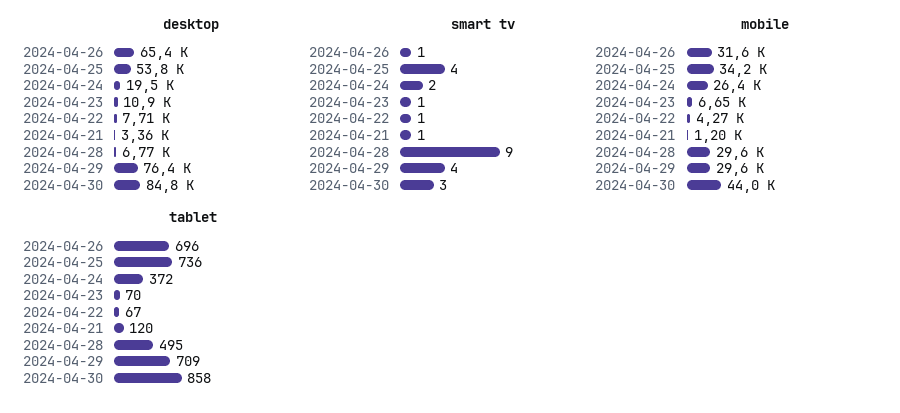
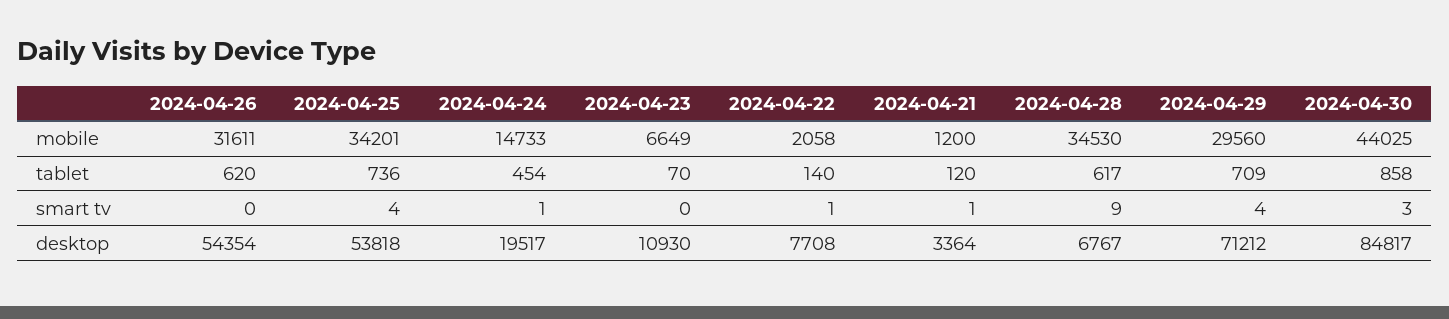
  {
    "desktop": {
-     "2024-04-26": 65400,
+     "2024-04-26": 54354,
      "2024-04-25": 53818,
      "2024-04-24": 19517,
      "2024-04-23": 10930,
      "2024-04-22": 7708,
      "2024-04-21": 3364,
      "2024-04-28": 6767,
-     "2024-04-29": 76400,
+     "2024-04-29": 71212,
      "2024-04-30": 84817
    },
    "smart tv": {
-     "2024-04-26": 1,
+     "2024-04-26": 0,
      "2024-04-25": 4,
-     "2024-04-24": 2,
+     "2024-04-24": 1,
-     "2024-04-23": 1,
+     "2024-04-23": 0,
      "2024-04-22": 1,
      "2024-04-21": 1,
      "2024-04-28": 9,
      "2024-04-29": 4,
      "2024-04-30": 3
    },
    "mobile": {
      "2024-04-26": 31611,
      "2024-04-25": 34201,
-     "2024-04-24": 26400,
+     "2024-04-24": 14733,
      "2024-04-23": 6649,
-     "2024-04-22": 4270,
+     "2024-04-22": 2058,
      "2024-04-21": 1200,
-     "2024-04-28": 29600,
+     "2024-04-28": 34530,
      "2024-04-29": 29560,
      "2024-04-30": 44025
    },
    "tablet": {
-     "2024-04-26": 696,
+     "2024-04-26": 620,
      "2024-04-25": 736,
-     "2024-04-24": 372,
+     "2024-04-24": 454,
      "2024-04-23": 70,
-     "2024-04-22": 67,
+     "2024-04-22": 140,
      "2024-04-21": 120,
-     "2024-04-28": 495,
+     "2024-04-28": 617,
      "2024-04-29": 709,
      "2024-04-30": 858
    }
  }

